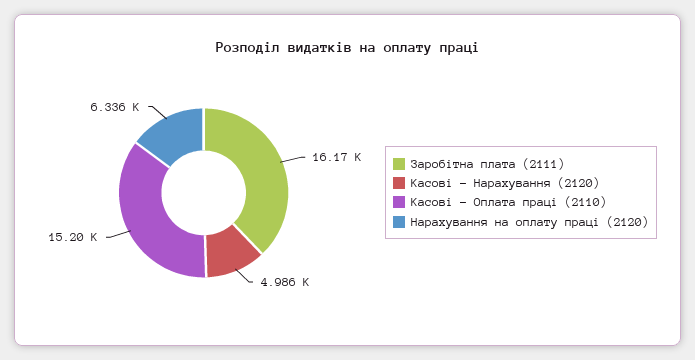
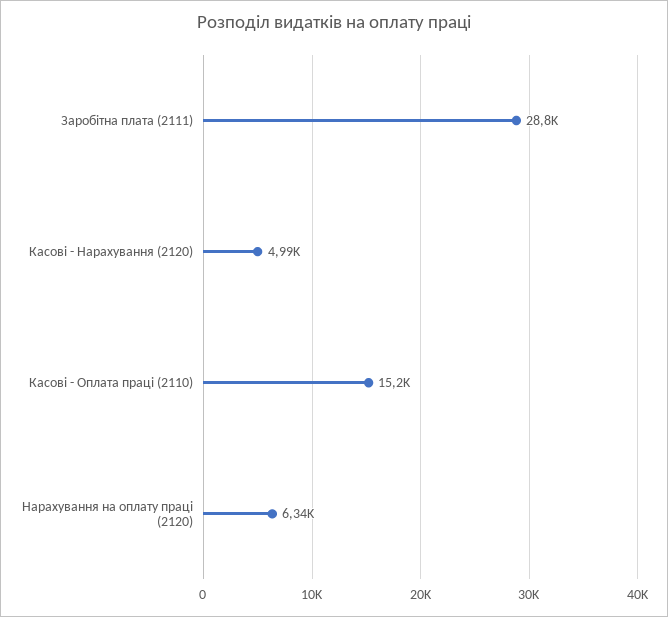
  {
-   "Заробітна плата (2111)": 16170,
+   "Заробітна плата (2111)": 28800,
    "Касові - Нарахування (2120)": 4986,
    "Касові - Оплата праці (2110)": 15200,
    "Нарахування на оплату праці (2120)": 6336
  }

